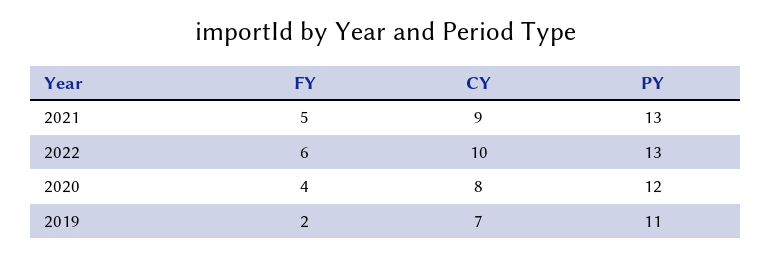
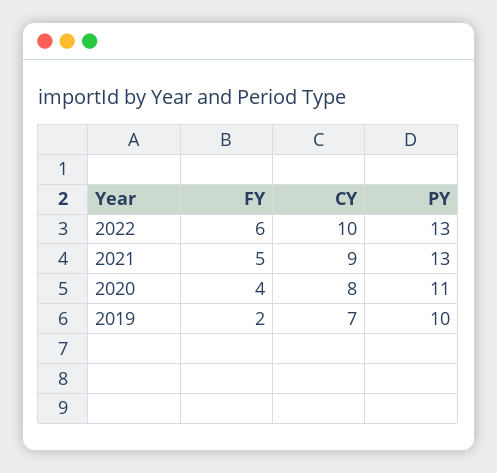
  {
    "FY": {
      "2021": 5,
      "2022": 6,
      "2020": 4,
      "2019": 2
    },
    "CY": {
      "2021": 9,
      "2022": 10,
      "2020": 8,
      "2019": 7
    },
    "PY": {
      "2021": 13,
      "2022": 13,
-     "2020": 12,
+     "2020": 11,
-     "2019": 11
+     "2019": 10
    }
  }

